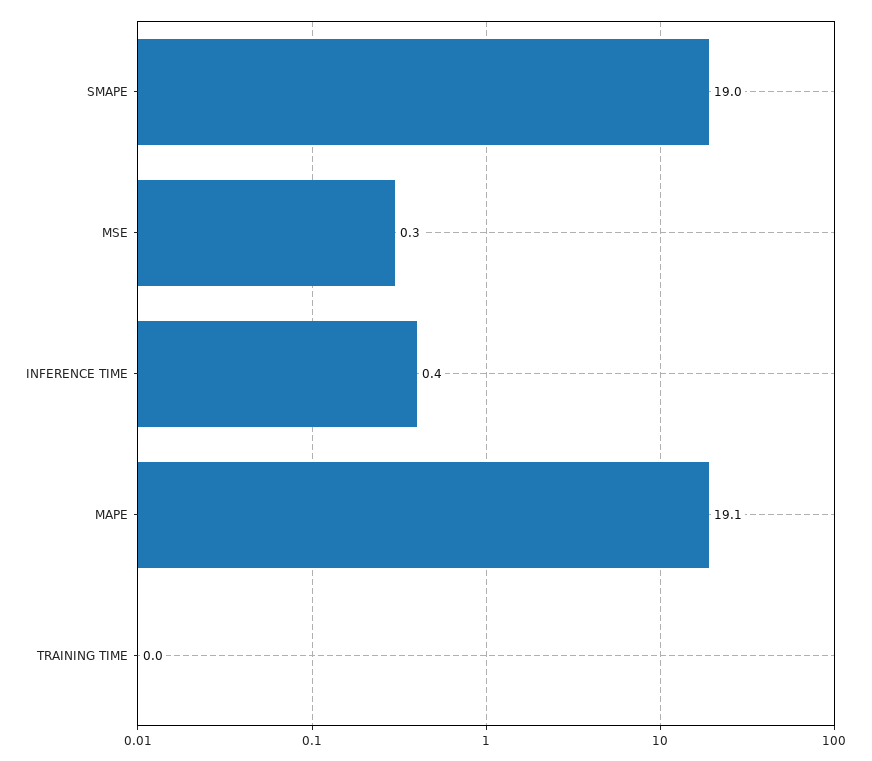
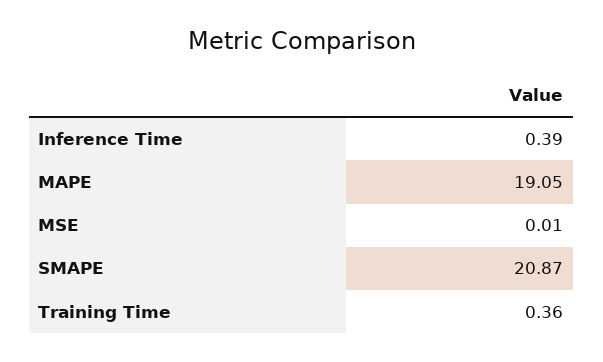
  {
-   "SMAPE": 19,
+   "SMAPE": 20.87,
-   "MSE": 0.3,
+   "MSE": 0.01,
    "INFERENCE TIME": 0.39,
    "MAPE": 19.05,
-   "TRAINING TIME": 0
+   "TRAINING TIME": 0.36
  }

